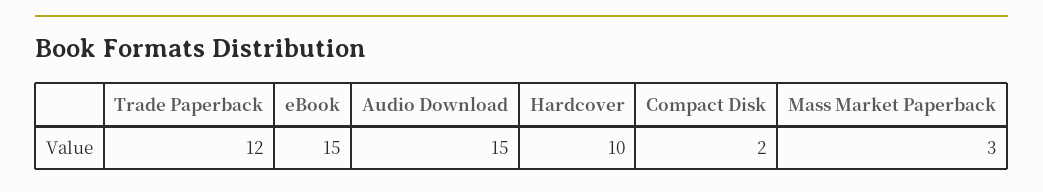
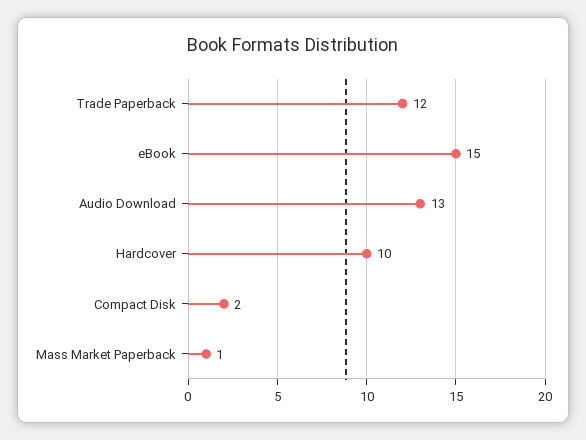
  {
    "Trade Paperback": 12,
    "eBook": 15,
-   "Audio Download": 15,
+   "Audio Download": 13,
    "Hardcover": 10,
    "Compact Disk": 2,
-   "Mass Market Paperback": 3
+   "Mass Market Paperback": 1
  }

